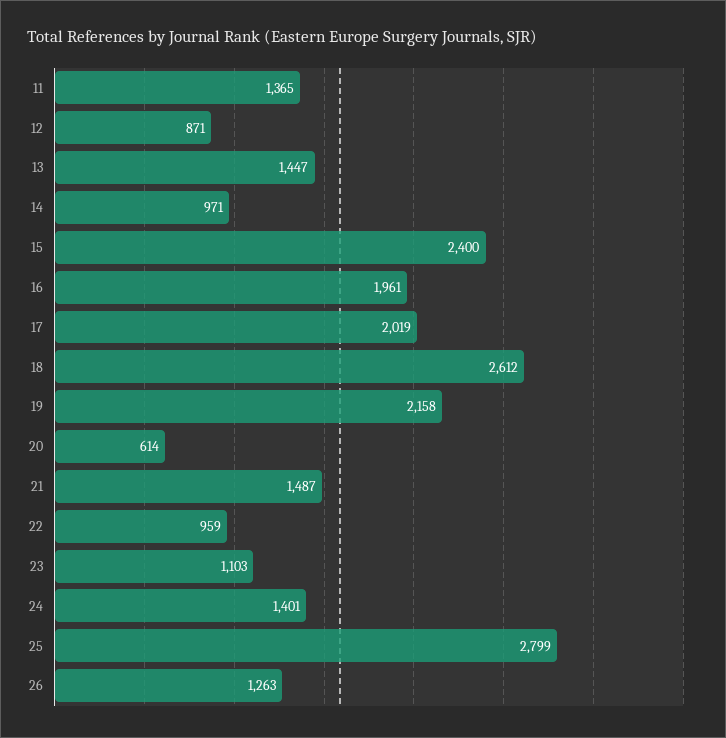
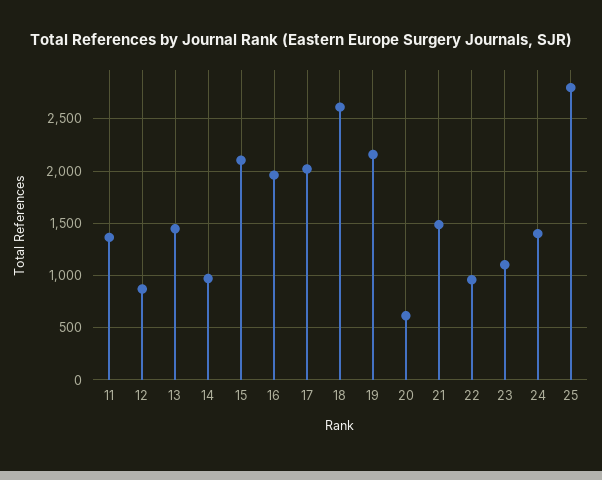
  {
    "11": 1365,
    "12": 871,
    "13": 1447,
    "14": 971,
-   "15": 2400,
+   "15": 2100,
    "16": 1961,
    "17": 2019,
    "18": 2612,
    "19": 2158,
    "20": 614,
    "21": 1487,
    "22": 959,
    "23": 1103,
    "24": 1401,
-   "25": 2799,
+   "25": 2799
-   "26": 1263
  }

